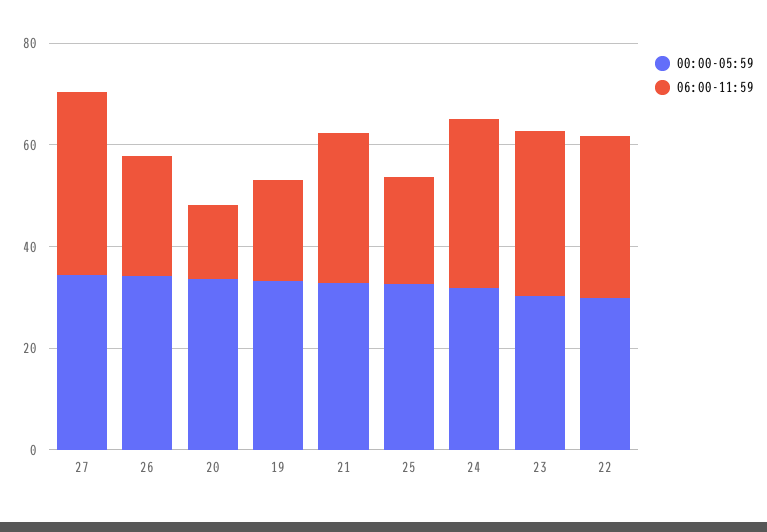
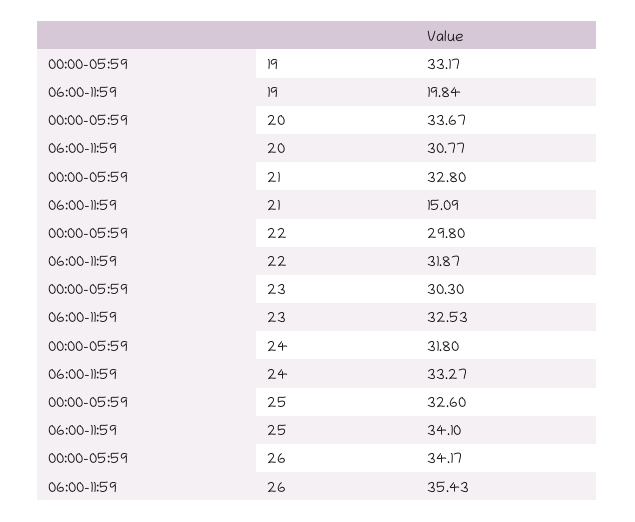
  {
    "00:00-05:59": {
-     "27": 35,
      "26": 34.17,
      "20": 33.67,
      "19": 33.17,
      "21": 32.8,
      "25": 32.6,
      "24": 31.8,
      "23": 30.3,
      "22": 29.8
    },
    "06:00-11:59": {
-     "27": 35,
-     "26": 25,
+     "26": 35.43,
-     "20": 15,
+     "20": 30.77,
      "19": 19.84,
-     "21": 30,
+     "21": 15.09,
-     "25": 20,
+     "25": 34.1,
      "24": 33.27,
      "23": 32.53,
      "22": 31.87
    }
  }

